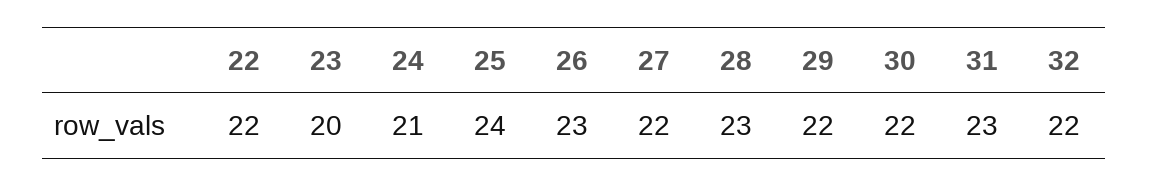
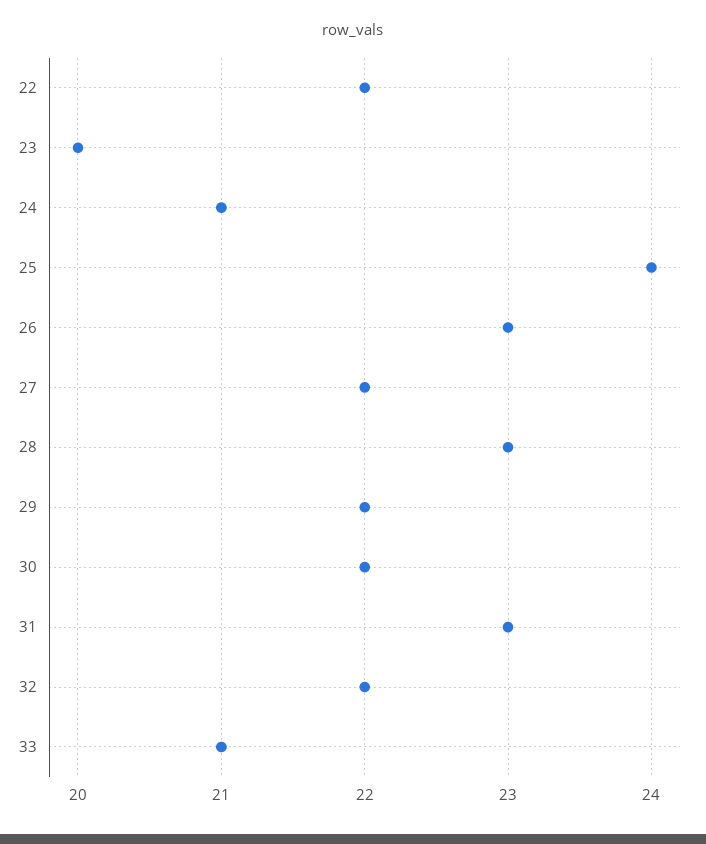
  {
    "22": 22,
    "23": 20,
    "24": 21,
    "25": 24,
    "26": 23,
    "27": 22,
    "28": 23,
    "29": 22,
    "30": 22,
    "31": 23,
-   "32": 22
+   "32": 22,
+   "33": 21
  }

